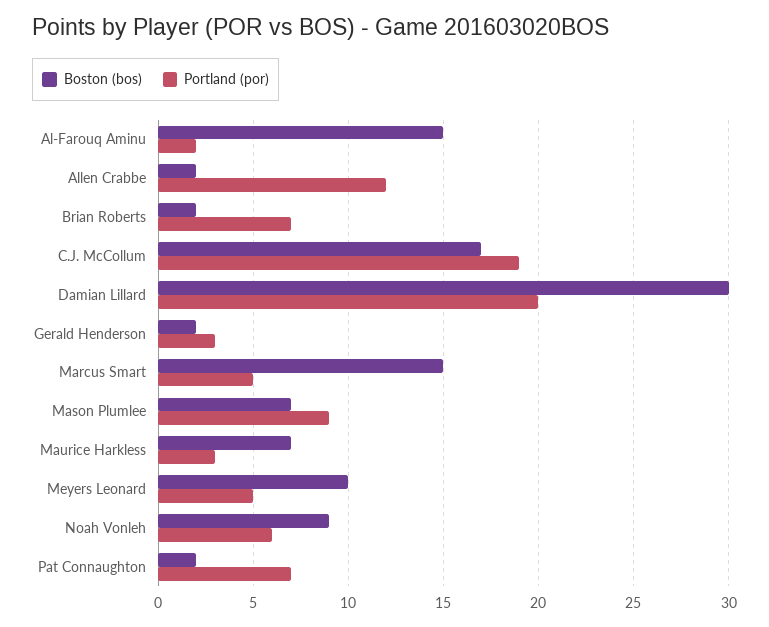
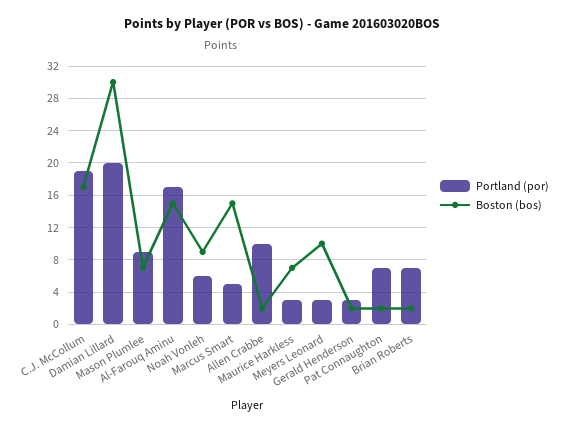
  {
    "Boston (bos)": {
      "Al-Farouq Aminu": 15,
      "Allen Crabbe": 2,
      "Brian Roberts": 2,
      "C.J. McCollum": 17,
      "Damian Lillard": 30,
      "Gerald Henderson": 2,
      "Marcus Smart": 15,
      "Mason Plumlee": 7,
      "Maurice Harkless": 7,
      "Meyers Leonard": 10,
      "Noah Vonleh": 9,
      "Pat Connaughton": 2
    },
    "Portland (por)": {
-     "Al-Farouq Aminu": 2,
+     "Al-Farouq Aminu": 17,
-     "Allen Crabbe": 12,
+     "Allen Crabbe": 10,
      "Brian Roberts": 7,
      "C.J. McCollum": 19,
      "Damian Lillard": 20,
      "Gerald Henderson": 3,
      "Marcus Smart": 5,
      "Mason Plumlee": 9,
      "Maurice Harkless": 3,
-     "Meyers Leonard": 5,
+     "Meyers Leonard": 3,
      "Noah Vonleh": 6,
      "Pat Connaughton": 7
    }
  }

